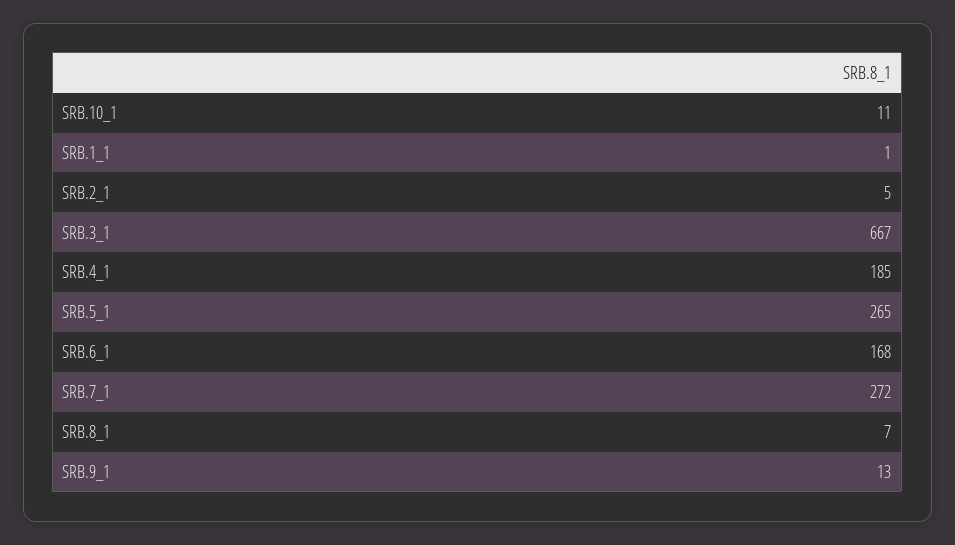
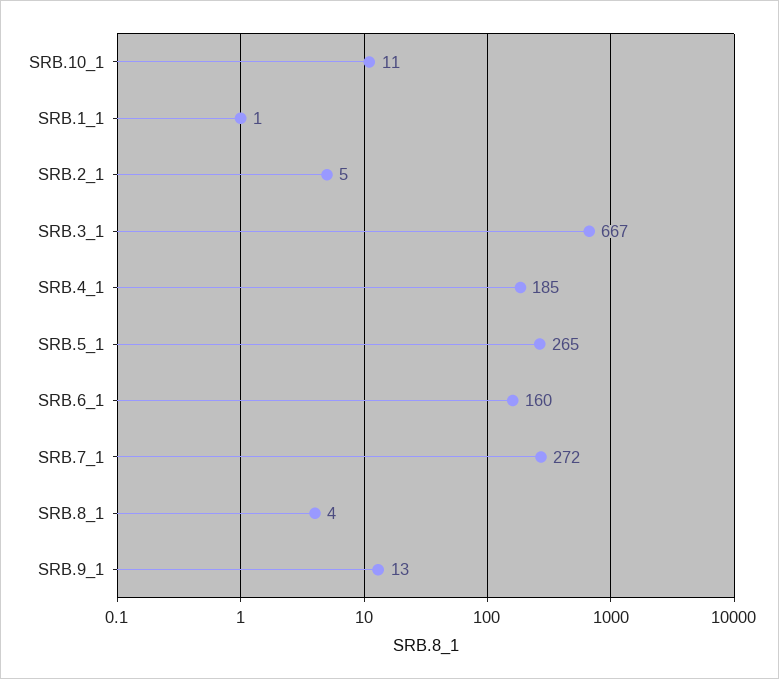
  {
    "SRB.10_1": 11,
    "SRB.1_1": 1,
    "SRB.2_1": 5,
    "SRB.3_1": 667,
    "SRB.4_1": 185,
    "SRB.5_1": 265,
-   "SRB.6_1": 168,
+   "SRB.6_1": 160,
    "SRB.7_1": 272,
-   "SRB.8_1": 7,
+   "SRB.8_1": 4,
    "SRB.9_1": 13
  }

